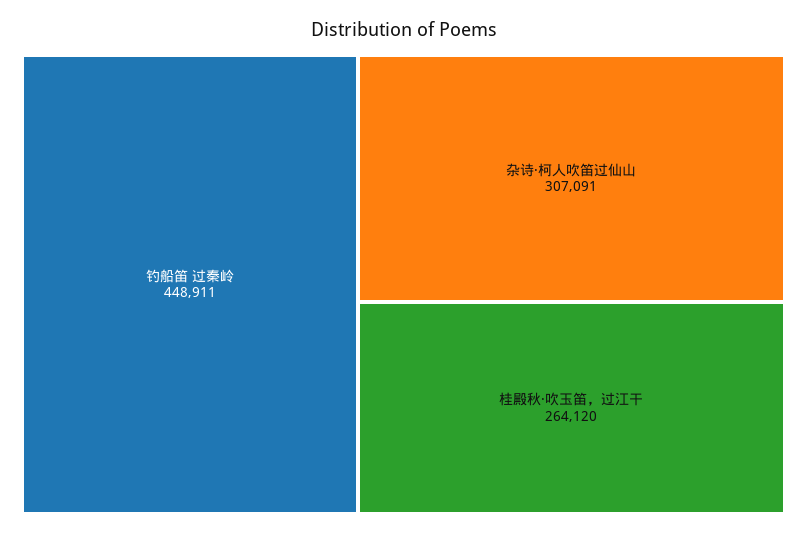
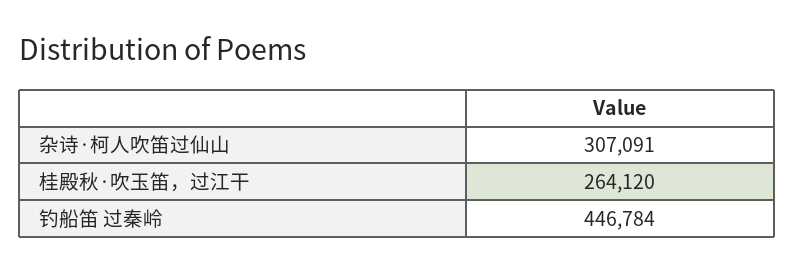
  {
-   "钓船笛 过秦岭": 448911,
+   "钓船笛 过秦岭": 446784,
    "杂诗·柯人吹笛过仙山": 307091,
    "桂殿秋·吹玉笛，过江干": 264120
  }

